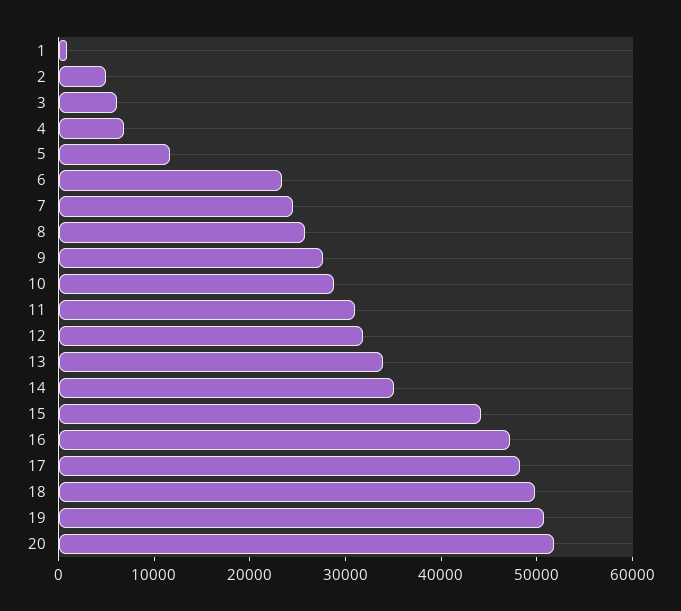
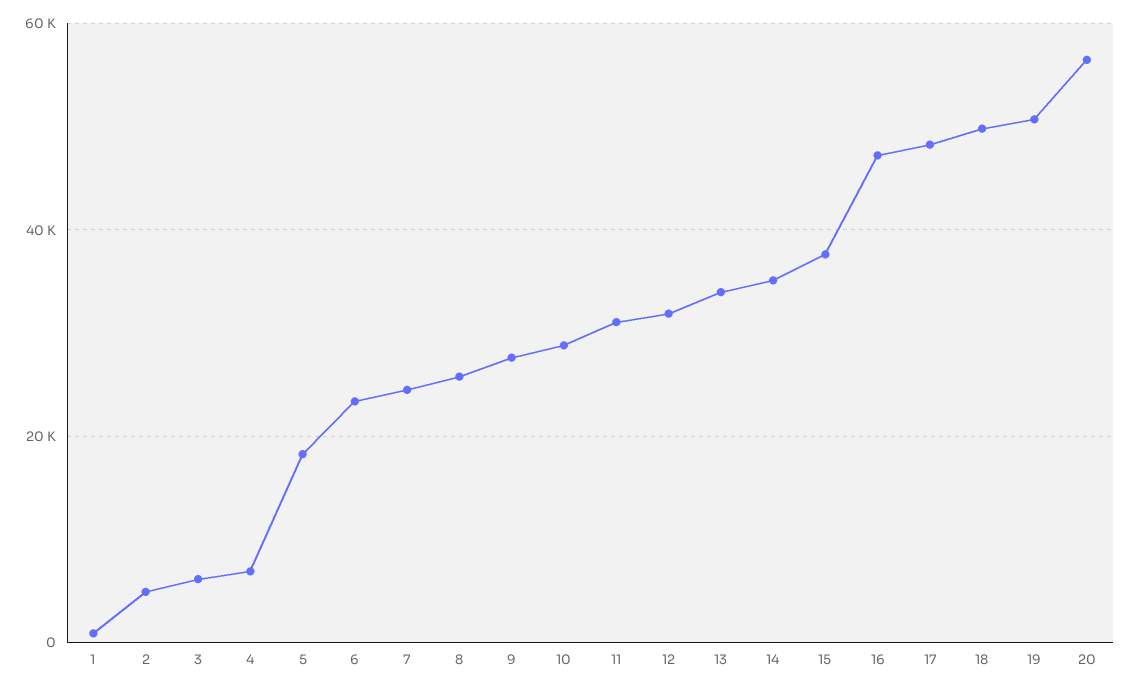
  {
    "1": 0,
    "2": 4000,
    "3": 6000,
    "4": 6000,
-   "5": 12000,
+   "5": 18000,
    "6": 24000,
    "7": 24000,
    "8": 26000,
    "9": 28000,
    "10": 28000,
    "11": 32000,
    "12": 32000,
    "13": 34000,
    "14": 36000,
-   "15": 44000,
+   "15": 38000,
    "16": 48000,
    "17": 48000,
    "18": 50000,
    "19": 50000,
-   "20": 52000
+   "20": 56000
  }

